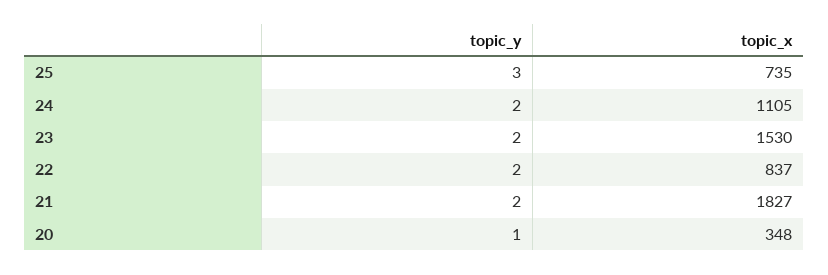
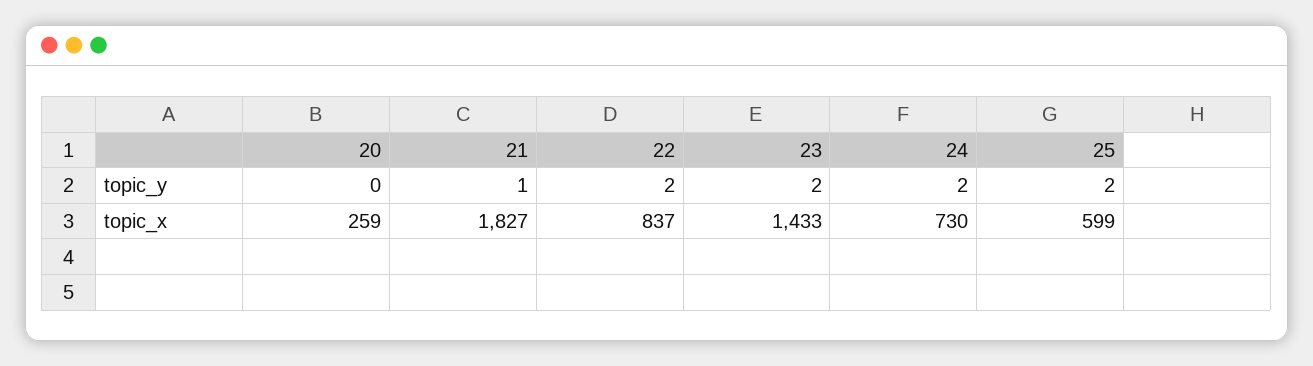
  {
    "topic_y": {
-     "25": 3,
+     "25": 2,
      "24": 2,
      "23": 2,
      "22": 2,
-     "21": 2,
+     "21": 1,
-     "20": 1
+     "20": 0
    },
    "topic_x": {
-     "25": 735,
+     "25": 599,
-     "24": 1105,
+     "24": 730,
-     "23": 1530,
+     "23": 1433,
      "22": 837,
      "21": 1827,
-     "20": 348
+     "20": 259
    }
  }

